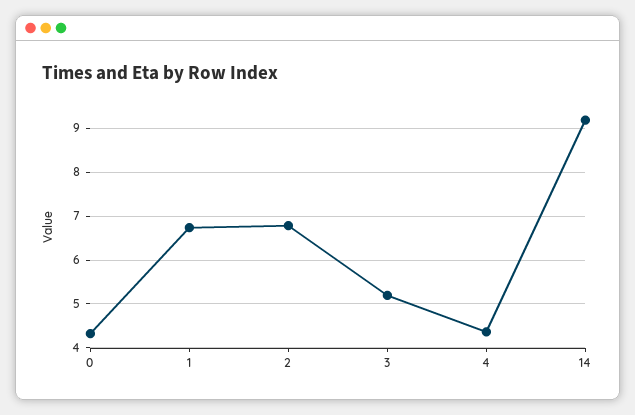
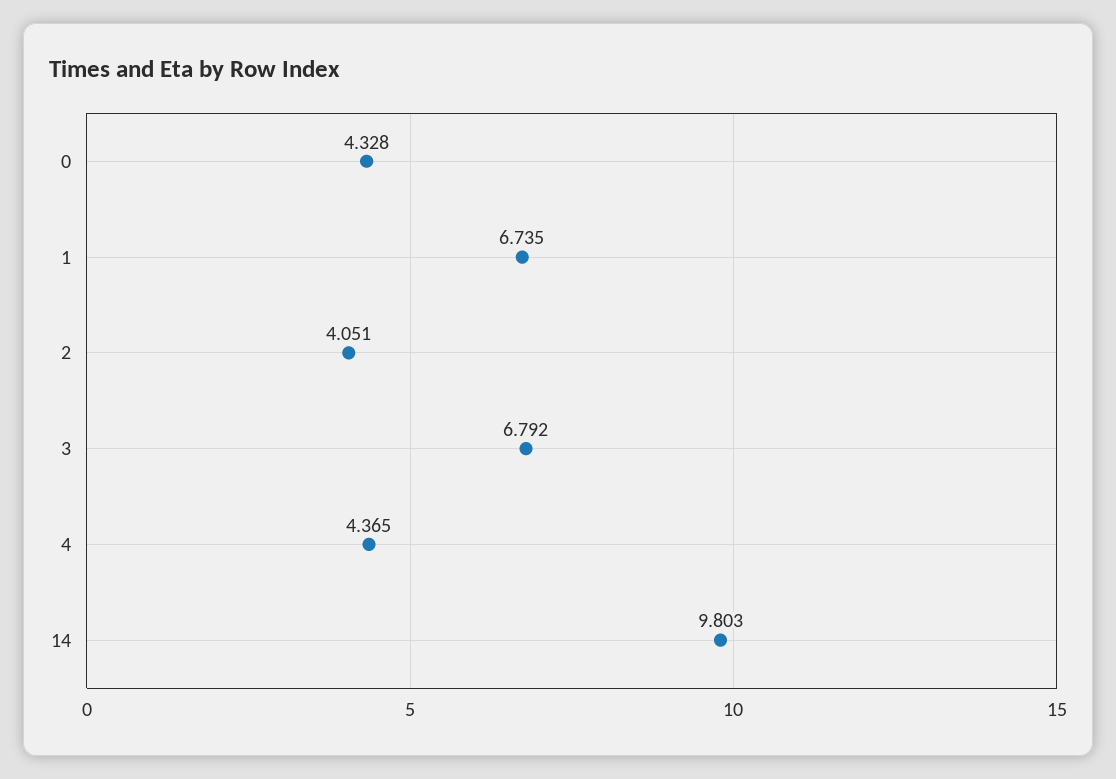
  {
    "0": 4.328,
    "1": 6.735,
-   "2": 6.8,
+   "2": 4.051,
-   "3": 5.2,
+   "3": 6.792,
    "4": 4.365,
-   "14": 9.2
+   "14": 9.803
  }

